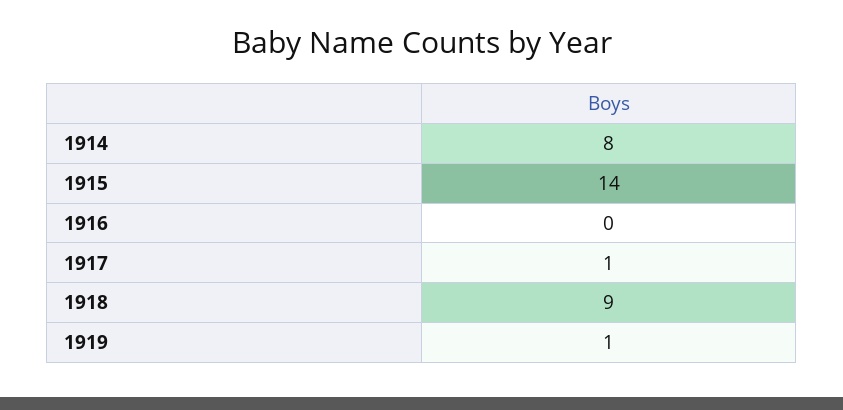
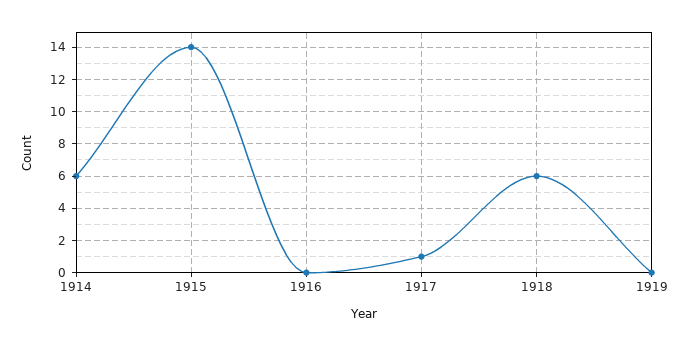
  {
-   "1914": 8,
+   "1914": 6,
    "1915": 14,
    "1916": 0,
    "1917": 1,
-   "1918": 9,
+   "1918": 6,
-   "1919": 1
+   "1919": 0
  }

